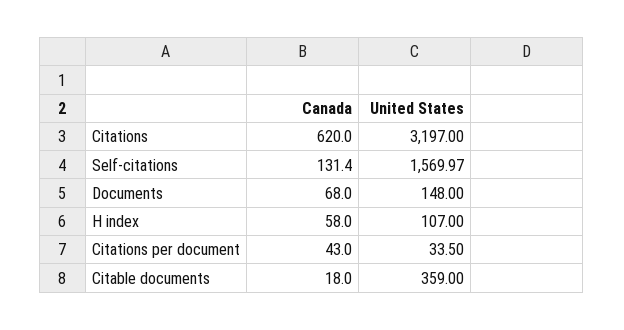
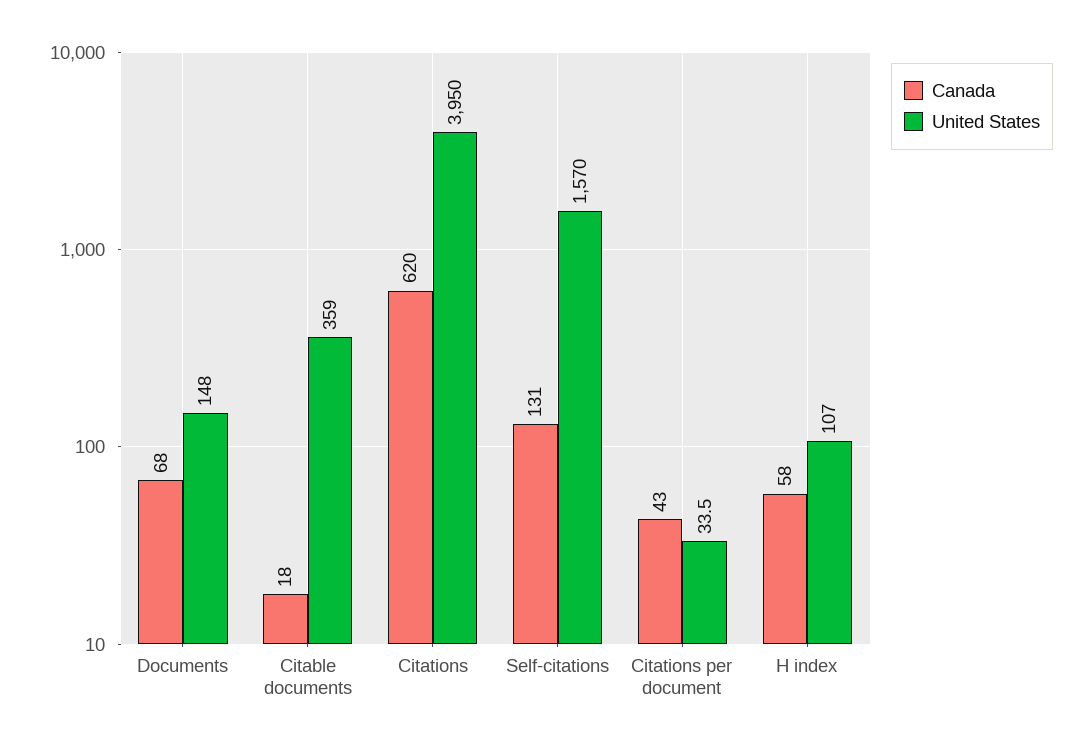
  {
    "Canada": {
      "Citations": 620,
-     "Self-citations": 131.4,
+     "Self-citations": 131,
      "Documents": 68,
      "H index": 58,
      "Citations per document": 43,
      "Citable documents": 18
    },
    "United States": {
-     "Citations": 3197,
+     "Citations": 3950,
-     "Self-citations": 1569.97,
+     "Self-citations": 1570,
      "Documents": 148,
      "H index": 107,
      "Citations per document": 33.5,
      "Citable documents": 359
    }
  }

